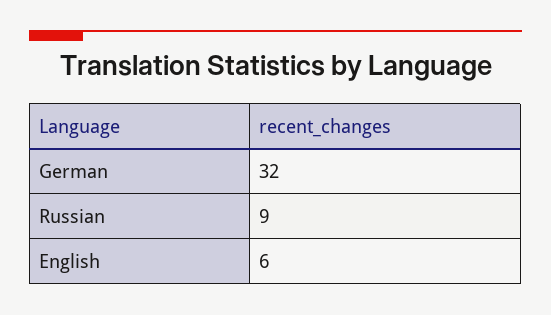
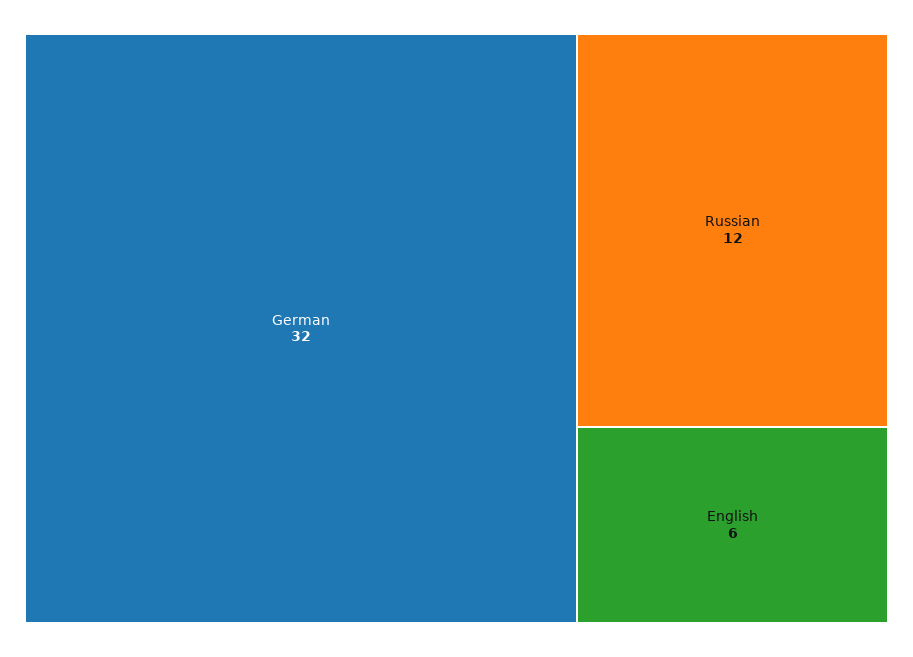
  {
    "German": 32,
-   "Russian": 9,
+   "Russian": 12,
    "English": 6
  }

